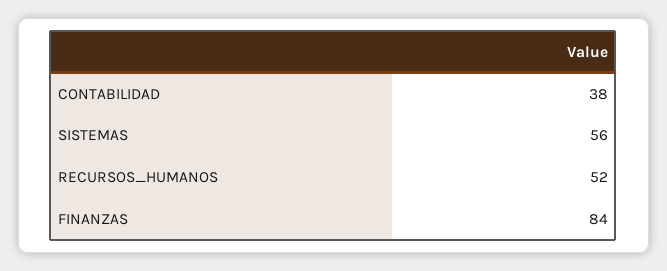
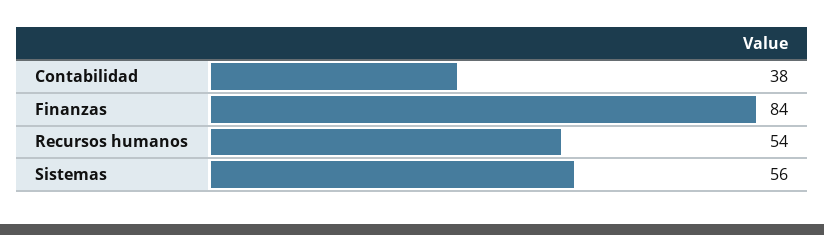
  {
    "CONTABILIDAD": 38,
    "SISTEMAS": 56,
-   "RECURSOS_HUMANOS": 52,
+   "RECURSOS_HUMANOS": 54,
    "FINANZAS": 84
  }

